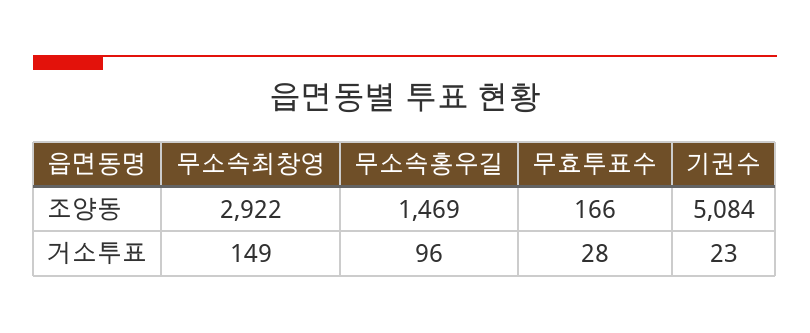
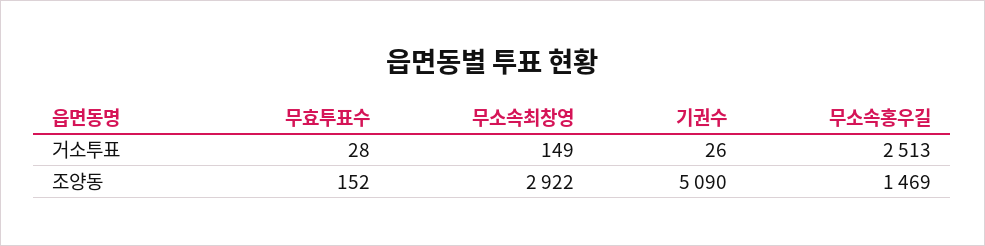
  {
    "무소속최창영": {
      "조양동": 2922,
      "거소투표": 149
    },
    "무소속홍우길": {
      "조양동": 1469,
-     "거소투표": 96
+     "거소투표": 2513
    },
    "무효투표수": {
-     "조양동": 166,
+     "조양동": 152,
      "거소투표": 28
    },
    "기권수": {
-     "조양동": 5084,
+     "조양동": 5090,
-     "거소투표": 23
+     "거소투표": 26
    }
  }

